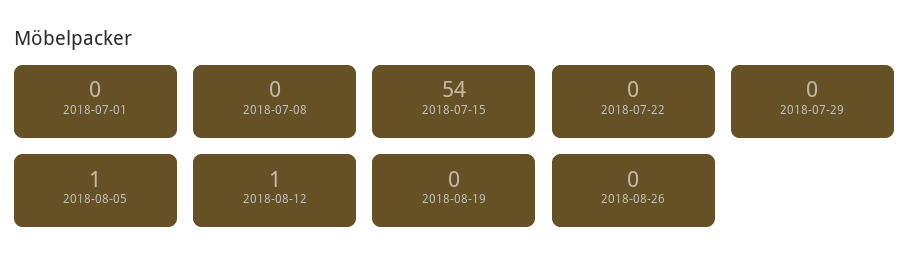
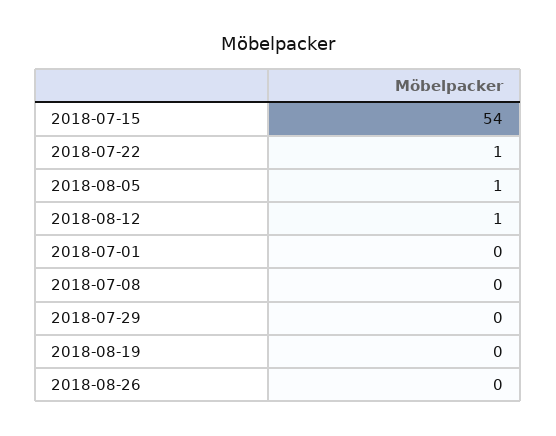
  {
    "2018-07-01": 0,
    "2018-07-08": 0,
    "2018-07-15": 54,
-   "2018-07-22": 0,
+   "2018-07-22": 1,
    "2018-07-29": 0,
    "2018-08-05": 1,
    "2018-08-12": 1,
    "2018-08-19": 0,
    "2018-08-26": 0
  }

